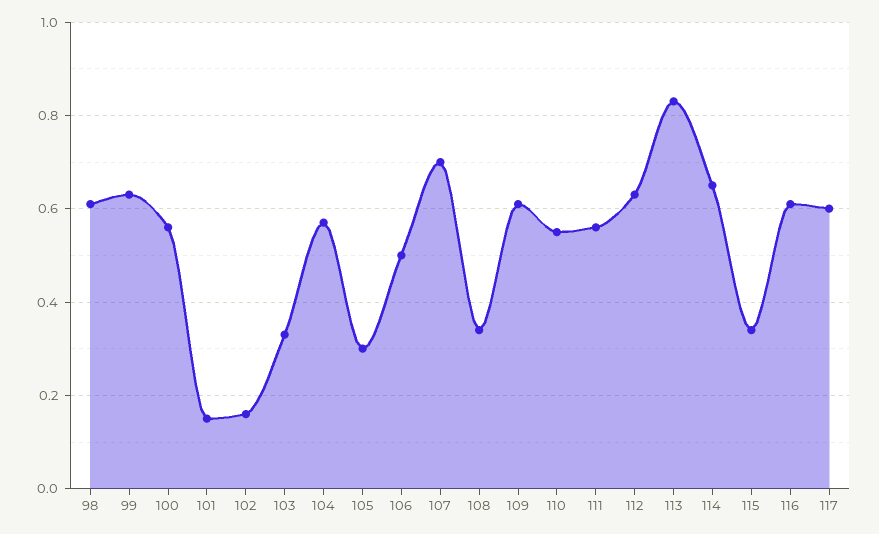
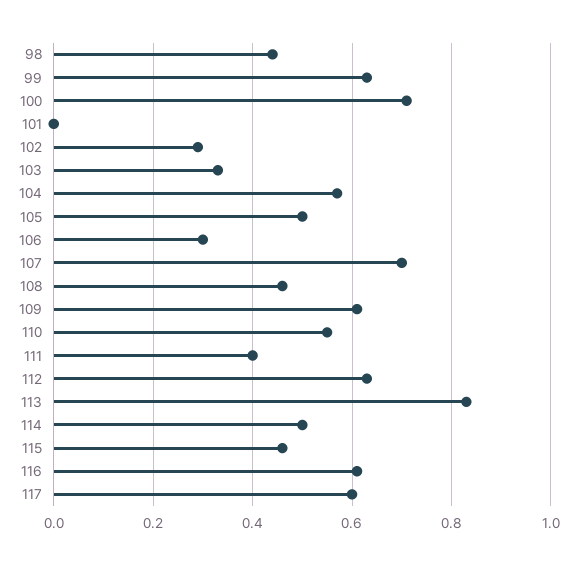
  {
-   "98": 0.6,
+   "98": 0.45,
    "99": 0.65,
-   "100": 0.55,
+   "100": 0.7,
-   "101": 0.15,
+   "101": 0,
-   "102": 0.15,
+   "102": 0.3,
    "103": 0.35,
    "104": 0.55,
-   "105": 0.3,
+   "105": 0.5,
-   "106": 0.5,
+   "106": 0.3,
    "107": 0.7,
-   "108": 0.35,
+   "108": 0.45,
    "109": 0.6,
    "110": 0.55,
-   "111": 0.55,
+   "111": 0.4,
    "112": 0.65,
    "113": 0.85,
-   "114": 0.65,
+   "114": 0.5,
-   "115": 0.35,
+   "115": 0.45,
    "116": 0.6,
    "117": 0.6
  }

